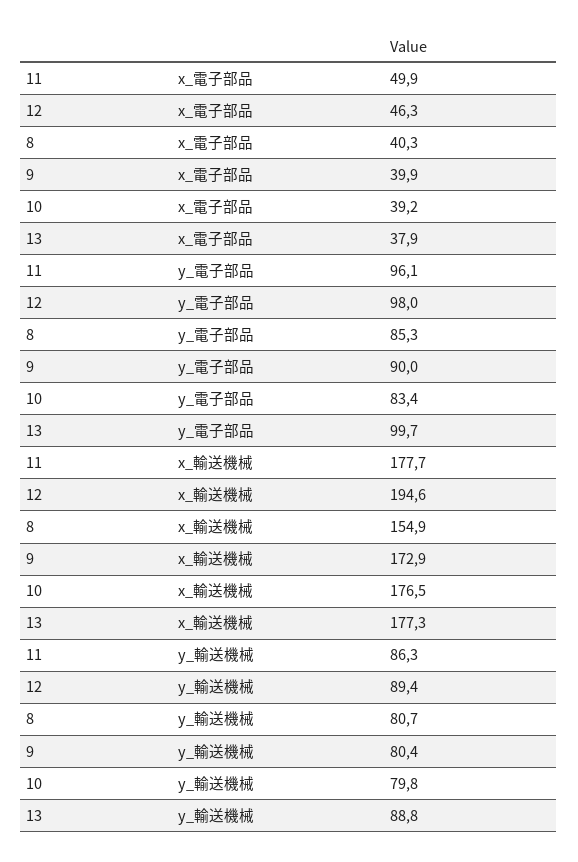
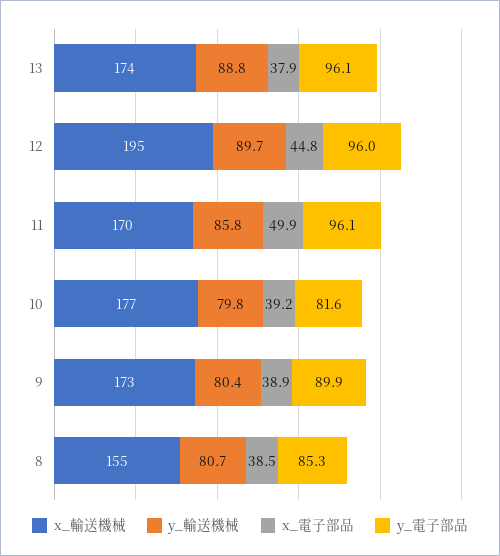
  {
    "x_電子部品": {
      "11": 49.9,
-     "12": 46.3,
+     "12": 44.8,
-     "8": 40.3,
+     "8": 38.5,
-     "9": 39.9,
+     "9": 38.9,
      "10": 39.2,
      "13": 37.9
    },
    "y_電子部品": {
      "11": 96.1,
-     "12": 98,
+     "12": 96,
      "8": 85.3,
-     "9": 90,
+     "9": 89.9,
-     "10": 83.4,
+     "10": 81.6,
-     "13": 99.7
+     "13": 96.1
    },
    "x_輸送機械": {
-     "11": 177.7,
+     "11": 170,
      "12": 194.6,
      "8": 154.9,
      "9": 172.9,
      "10": 176.5,
-     "13": 177.3
+     "13": 174
    },
    "y_輸送機械": {
-     "11": 86.3,
+     "11": 85.8,
-     "12": 89.4,
+     "12": 89.7,
      "8": 80.7,
      "9": 80.4,
      "10": 79.8,
      "13": 88.8
    }
  }

